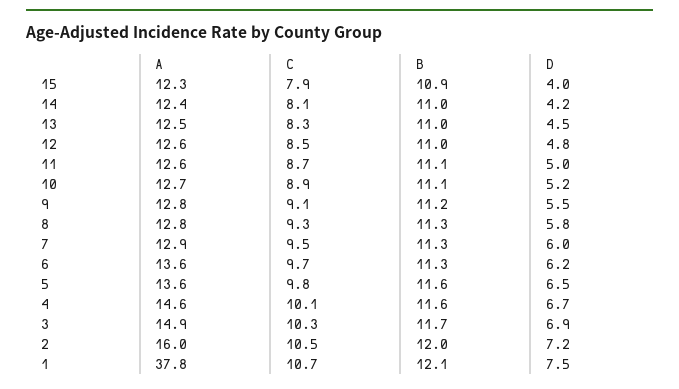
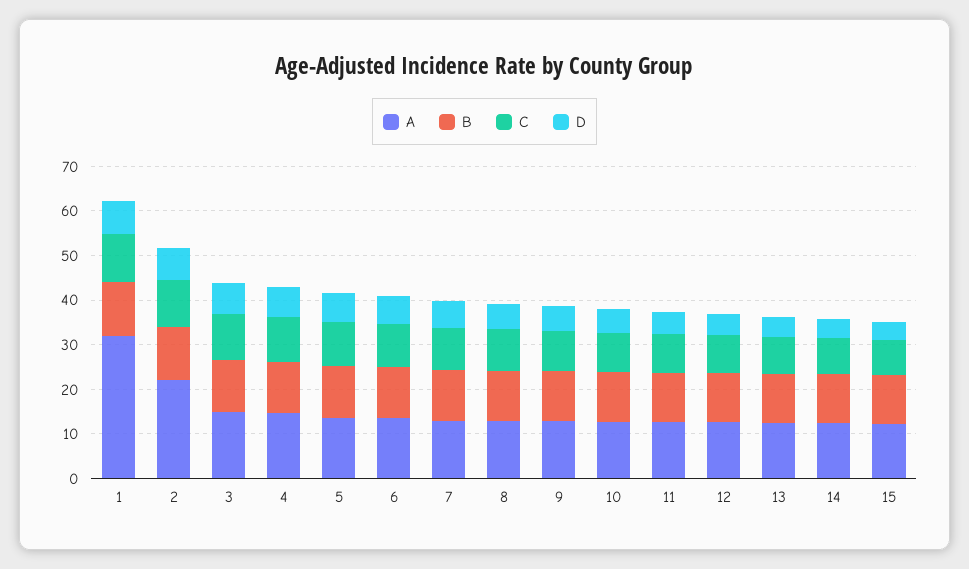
  {
    "A": {
      "15": 12.3,
      "14": 12.4,
      "13": 12.5,
      "12": 12.6,
      "11": 12.6,
      "10": 12.7,
      "9": 12.8,
      "8": 12.8,
      "7": 12.9,
      "6": 13.6,
      "5": 13.6,
      "4": 14.6,
      "3": 14.9,
-     "2": 16,
+     "2": 22,
-     "1": 37.8
+     "1": 32
    },
    "C": {
      "15": 7.9,
      "14": 8.1,
      "13": 8.3,
      "12": 8.5,
      "11": 8.7,
      "10": 8.9,
      "9": 9.1,
      "8": 9.3,
      "7": 9.5,
      "6": 9.7,
      "5": 9.8,
      "4": 10.1,
      "3": 10.3,
      "2": 10.5,
      "1": 10.7
    },
    "B": {
      "15": 10.9,
      "14": 11,
      "13": 11,
      "12": 11,
      "11": 11.1,
      "10": 11.1,
      "9": 11.2,
      "8": 11.3,
      "7": 11.3,
      "6": 11.3,
      "5": 11.6,
      "4": 11.6,
      "3": 11.7,
      "2": 12,
      "1": 12.1
    },
    "D": {
      "15": 4,
      "14": 4.2,
      "13": 4.5,
      "12": 4.8,
      "11": 5,
      "10": 5.2,
      "9": 5.5,
      "8": 5.8,
      "7": 6,
      "6": 6.2,
      "5": 6.5,
      "4": 6.7,
      "3": 6.9,
      "2": 7.2,
      "1": 7.5
    }
  }

